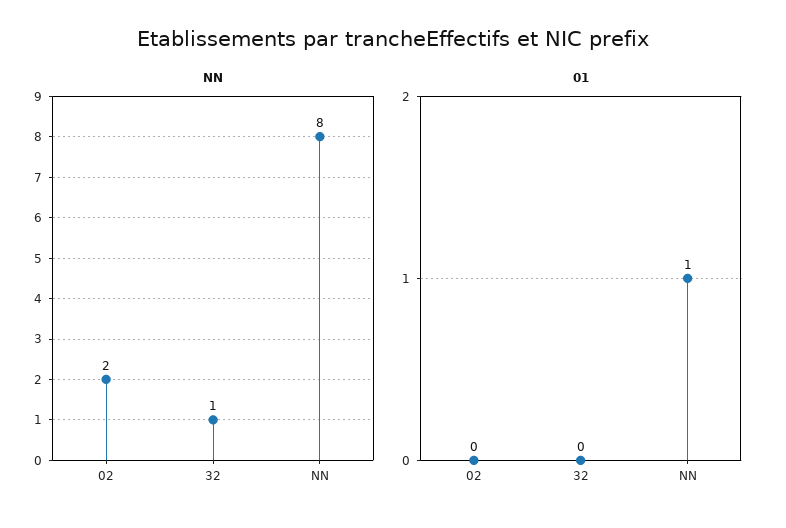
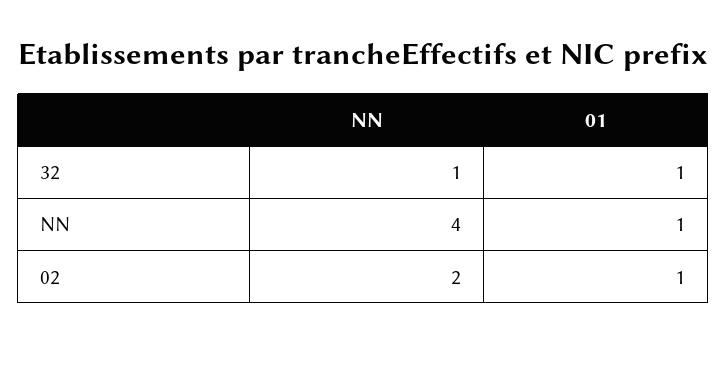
  {
    "NN": {
      "02": 2,
      "32": 1,
-     "NN": 8
+     "NN": 4
    },
    "01": {
-     "02": 0,
+     "02": 1,
-     "32": 0,
+     "32": 1,
      "NN": 1
    }
  }

